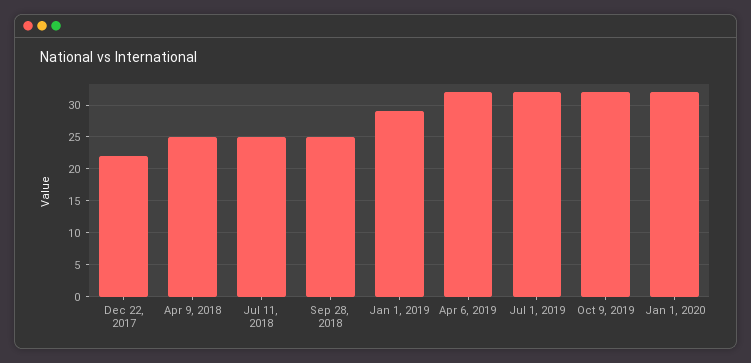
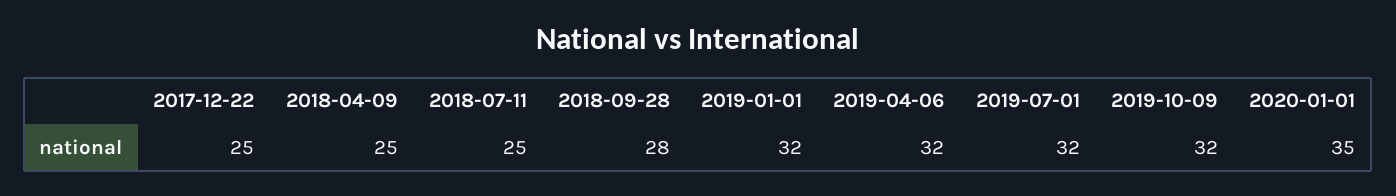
  {
-   "Dec 22, 2017": 22,
+   "Dec 22, 2017": 25,
    "Apr 9, 2018": 25,
    "Jul 11, 2018": 25,
-   "Sep 28, 2018": 25,
+   "Sep 28, 2018": 28,
-   "Jan 1, 2019": 29,
+   "Jan 1, 2019": 32,
    "Apr 6, 2019": 32,
    "Jul 1, 2019": 32,
    "Oct 9, 2019": 32,
-   "Jan 1, 2020": 32
+   "Jan 1, 2020": 35
  }

